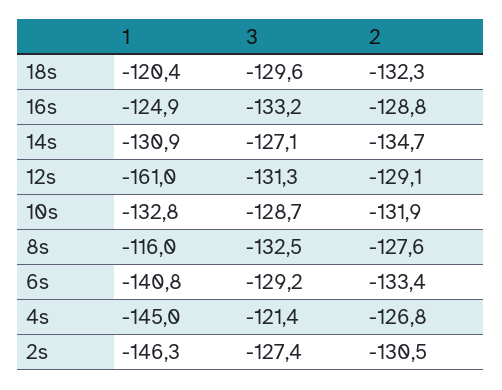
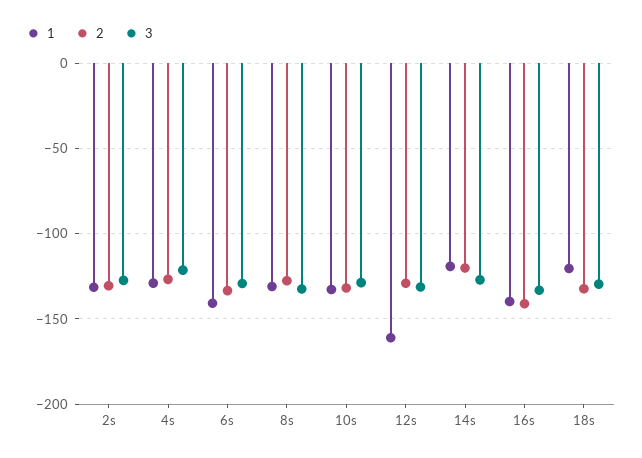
  {
    "1": {
      "18s": -120.4,
-     "16s": -124.9,
+     "16s": -140,
-     "14s": -130.9,
+     "14s": -120,
      "12s": -161,
      "10s": -132.8,
-     "8s": -116,
+     "8s": -130,
      "6s": -140.8,
-     "4s": -145,
+     "4s": -130,
-     "2s": -146.3
+     "2s": -130
    },
    "3": {
      "18s": -129.6,
      "16s": -133.2,
      "14s": -127.1,
      "12s": -131.3,
      "10s": -128.7,
      "8s": -132.5,
      "6s": -129.2,
      "4s": -121.4,
      "2s": -127.4
    },
    "2": {
      "18s": -132.3,
-     "16s": -128.8,
+     "16s": -140,
-     "14s": -134.7,
+     "14s": -120,
      "12s": -129.1,
      "10s": -131.9,
      "8s": -127.6,
      "6s": -133.4,
      "4s": -126.8,
      "2s": -130.5
    }
  }

